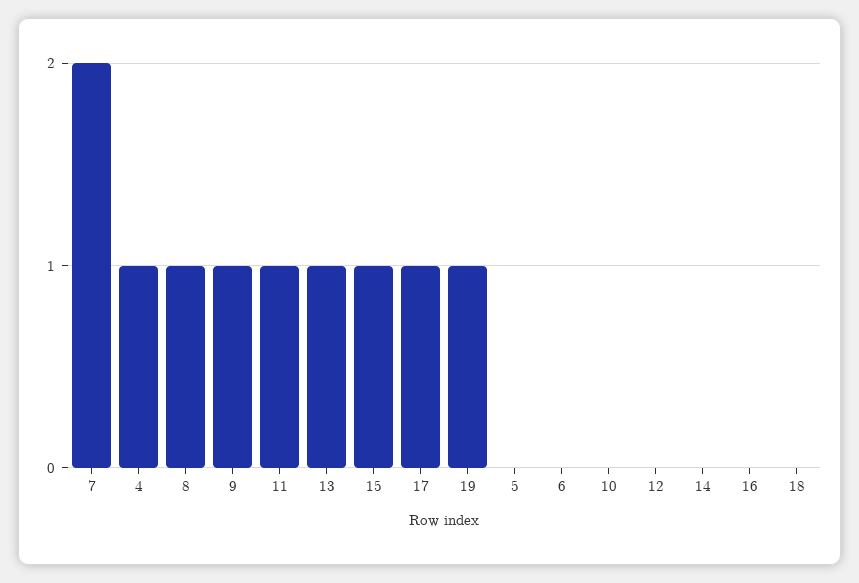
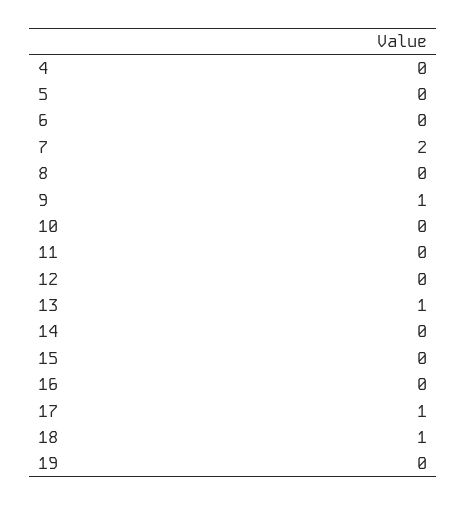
  {
    "7": 2,
-   "4": 1,
+   "4": 0,
-   "8": 1,
+   "8": 0,
    "9": 1,
-   "11": 1,
+   "11": 0,
    "13": 1,
-   "15": 1,
+   "15": 0,
    "17": 1,
-   "19": 1,
+   "19": 0,
    "5": 0,
    "6": 0,
    "10": 0,
    "12": 0,
    "14": 0,
    "16": 0,
-   "18": 0
+   "18": 1
  }

